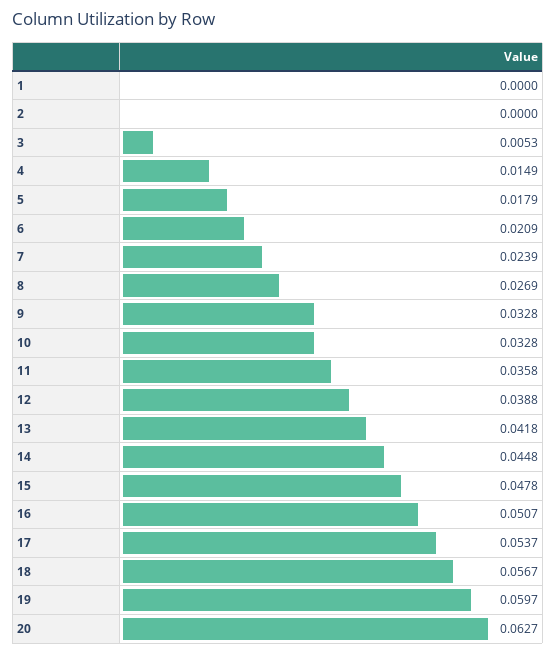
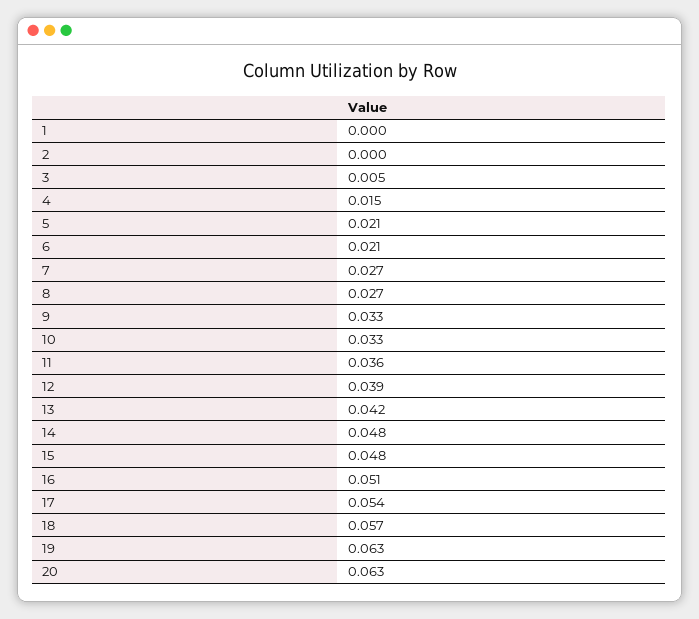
  {
    "1": 0,
    "2": 0,
    "3": 0.0053,
    "4": 0.0149,
-   "5": 0.0179,
+   "5": 0.021,
    "6": 0.0209,
-   "7": 0.0239,
+   "7": 0.027,
    "8": 0.0269,
    "9": 0.0328,
    "10": 0.0328,
    "11": 0.0358,
    "12": 0.0388,
    "13": 0.0418,
-   "14": 0.0448,
+   "14": 0.048,
    "15": 0.0478,
    "16": 0.0507,
    "17": 0.0537,
    "18": 0.0567,
-   "19": 0.0597,
+   "19": 0.063,
    "20": 0.0627
  }

